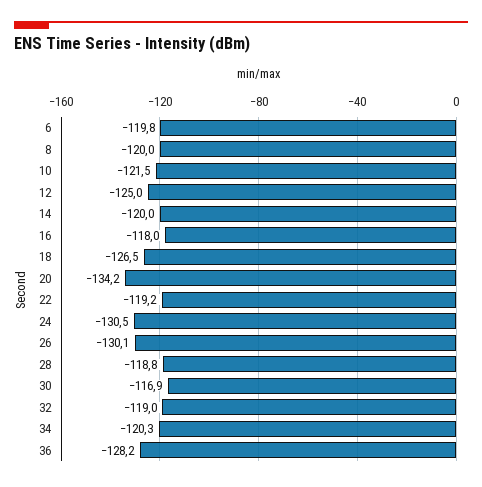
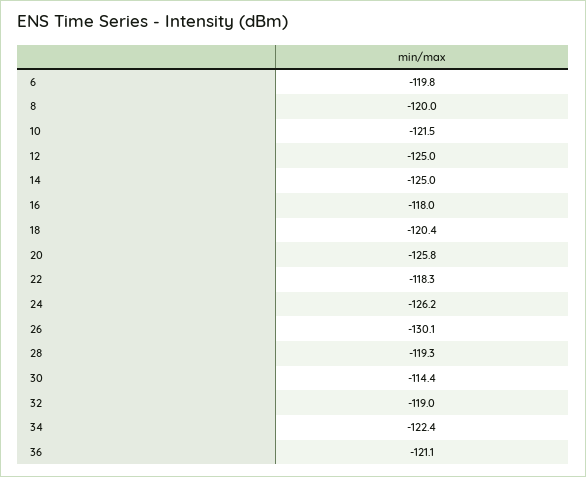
  {
    "6": -119.8,
    "8": -120,
    "10": -121.5,
    "12": -125,
-   "14": -120,
+   "14": -125,
    "16": -118,
-   "18": -126.5,
+   "18": -120.4,
-   "20": -134.2,
+   "20": -125.8,
-   "22": -119.2,
+   "22": -118.3,
-   "24": -130.5,
+   "24": -126.2,
    "26": -130.1,
-   "28": -118.8,
+   "28": -119.3,
-   "30": -116.9,
+   "30": -114.4,
    "32": -119,
-   "34": -120.3,
+   "34": -122.4,
-   "36": -128.2
+   "36": -121.1
  }

